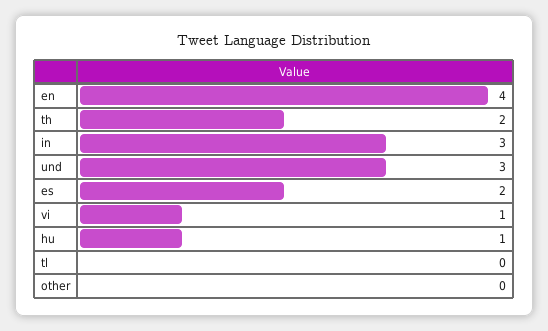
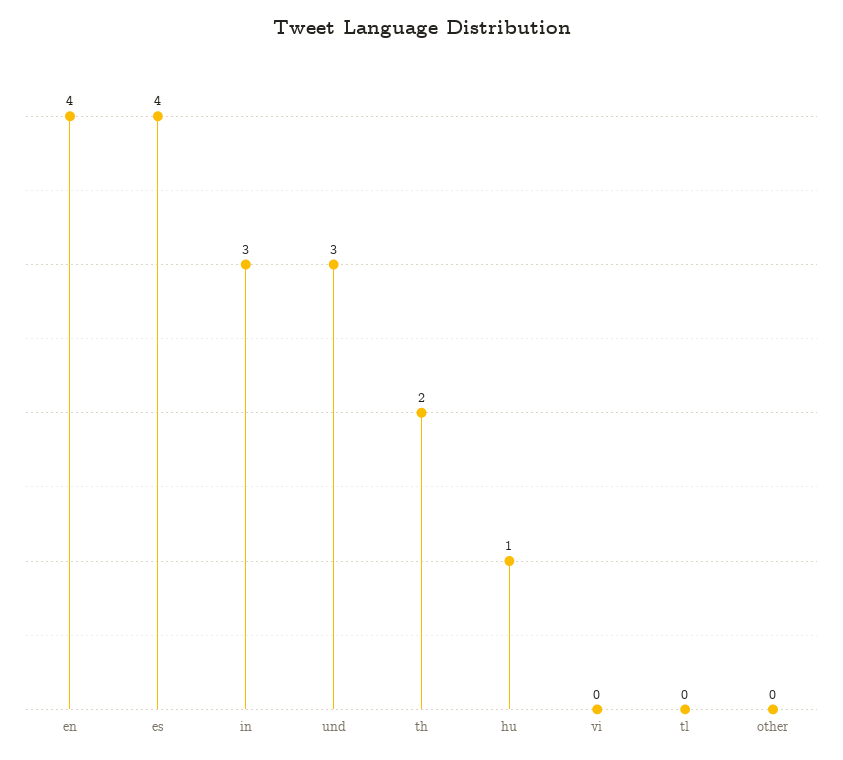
  {
    "en": 4,
    "th": 2,
    "in": 3,
    "und": 3,
-   "es": 2,
+   "es": 4,
-   "vi": 1,
+   "vi": 0,
    "hu": 1,
    "tl": 0,
    "other": 0
  }

